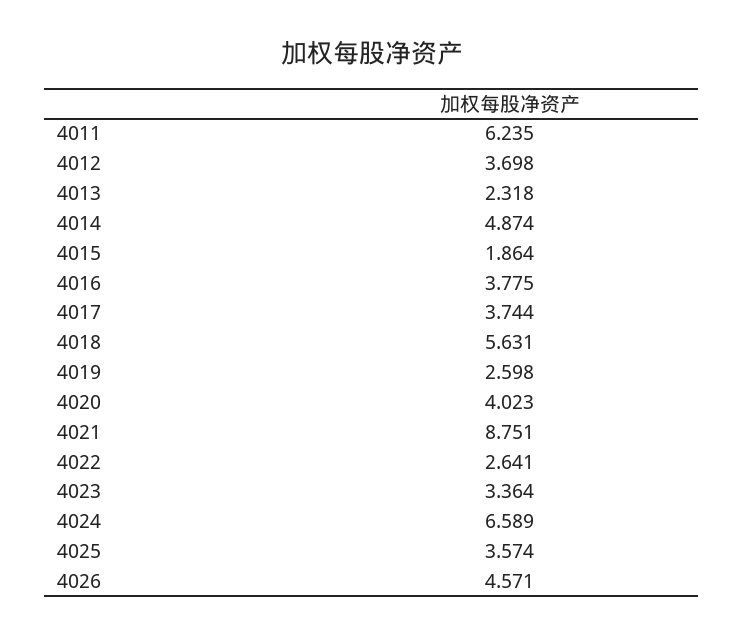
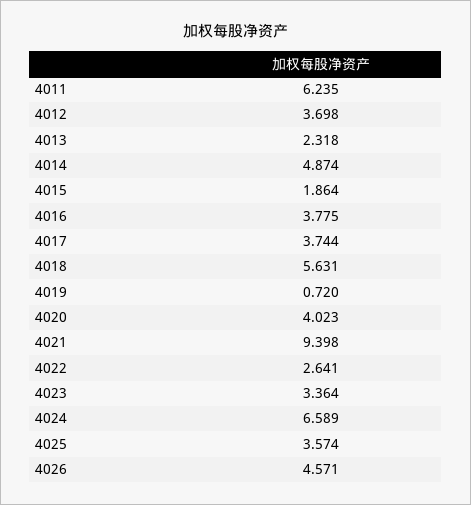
  {
    "4011": 6.235,
    "4012": 3.698,
    "4013": 2.318,
    "4014": 4.874,
    "4015": 1.864,
    "4016": 3.775,
    "4017": 3.744,
    "4018": 5.631,
-   "4019": 2.598,
+   "4019": 0.72,
    "4020": 4.023,
-   "4021": 8.751,
+   "4021": 9.398,
    "4022": 2.641,
    "4023": 3.364,
    "4024": 6.589,
    "4025": 3.574,
    "4026": 4.571
  }

